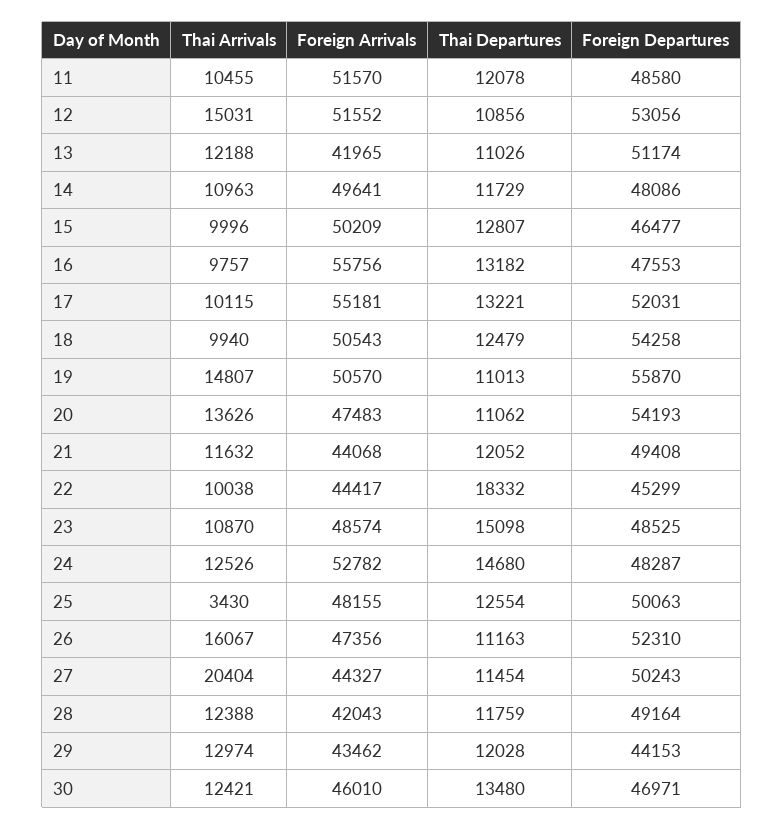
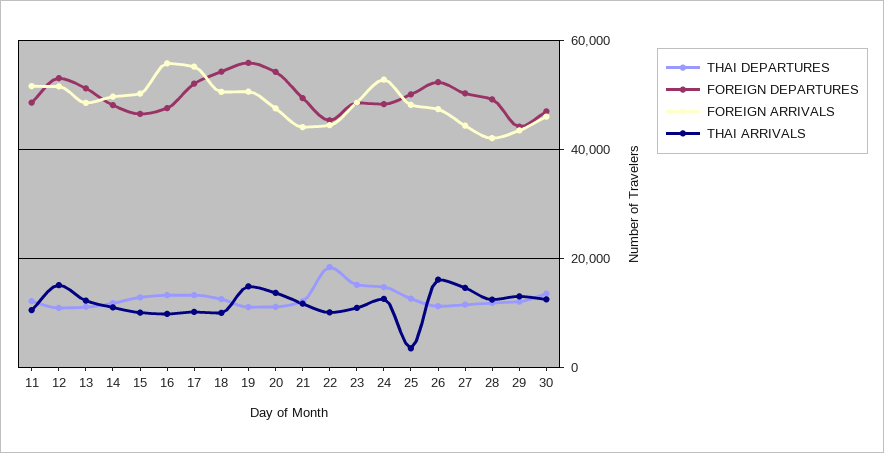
  {
    "Thai Arrivals": {
      "11": 10455,
      "12": 15031,
      "13": 12188,
      "14": 10963,
      "15": 9996,
      "16": 9757,
      "17": 10115,
      "18": 9940,
      "19": 14807,
      "20": 13626,
      "21": 11632,
      "22": 10038,
      "23": 10870,
      "24": 12526,
      "25": 3430,
      "26": 16067,
-     "27": 20404,
+     "27": 14000,
      "28": 12388,
      "29": 12974,
      "30": 12421
    },
    "Foreign Arrivals": {
      "11": 51570,
      "12": 51552,
-     "13": 41965,
+     "13": 48000,
      "14": 49641,
      "15": 50209,
      "16": 55756,
      "17": 55181,
      "18": 50543,
      "19": 50570,
      "20": 47483,
      "21": 44068,
      "22": 44417,
      "23": 48574,
      "24": 52782,
      "25": 48155,
      "26": 47356,
      "27": 44327,
      "28": 42043,
      "29": 43462,
      "30": 46010
    },
    "Thai Departures": {
      "11": 12078,
      "12": 10856,
      "13": 11026,
      "14": 11729,
      "15": 12807,
      "16": 13182,
      "17": 13221,
      "18": 12479,
      "19": 11013,
      "20": 11062,
      "21": 12052,
      "22": 18332,
      "23": 15098,
      "24": 14680,
      "25": 12554,
      "26": 11163,
      "27": 11454,
      "28": 11759,
      "29": 12028,
      "30": 13480
    },
    "Foreign Departures": {
      "11": 48580,
      "12": 53056,
      "13": 51174,
      "14": 48086,
      "15": 46477,
      "16": 47553,
      "17": 52031,
      "18": 54258,
      "19": 55870,
      "20": 54193,
      "21": 49408,
      "22": 45299,
      "23": 48525,
      "24": 48287,
      "25": 50063,
      "26": 52310,
      "27": 50243,
      "28": 49164,
      "29": 44153,
      "30": 46971
    }
  }

